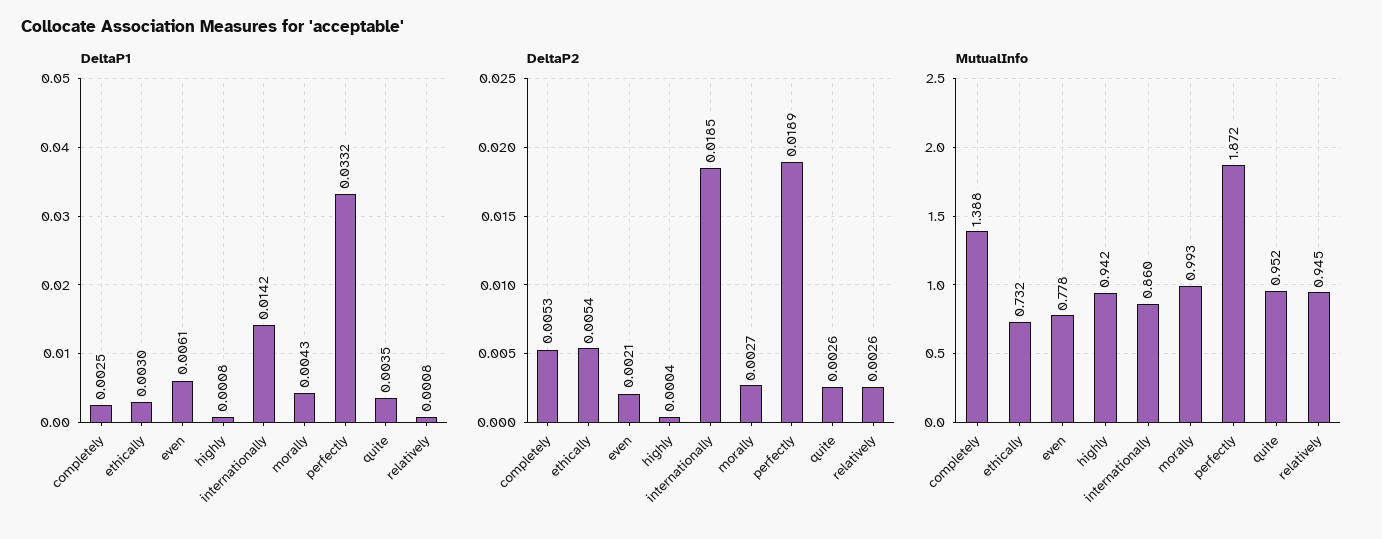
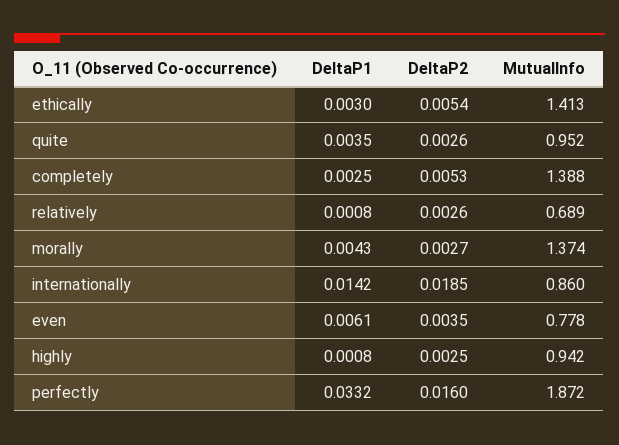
  {
    "DeltaP1": {
      "completely": 0.0025,
      "ethically": 0.003,
      "even": 0.0061,
      "highly": 0.0008,
      "internationally": 0.0142,
      "morally": 0.0043,
      "perfectly": 0.0332,
      "quite": 0.0035,
      "relatively": 0.0008
    },
    "DeltaP2": {
      "completely": 0.0053,
      "ethically": 0.0054,
-     "even": 0.0021,
+     "even": 0.0035,
-     "highly": 0.0004,
+     "highly": 0.0025,
      "internationally": 0.0185,
      "morally": 0.0027,
-     "perfectly": 0.0189,
+     "perfectly": 0.016,
      "quite": 0.0026,
      "relatively": 0.0026
    },
    "MutualInfo": {
      "completely": 1.388,
-     "ethically": 0.732,
+     "ethically": 1.413,
      "even": 0.778,
      "highly": 0.942,
      "internationally": 0.86,
-     "morally": 0.993,
+     "morally": 1.374,
      "perfectly": 1.872,
      "quite": 0.952,
-     "relatively": 0.945
+     "relatively": 0.689
    }
  }

